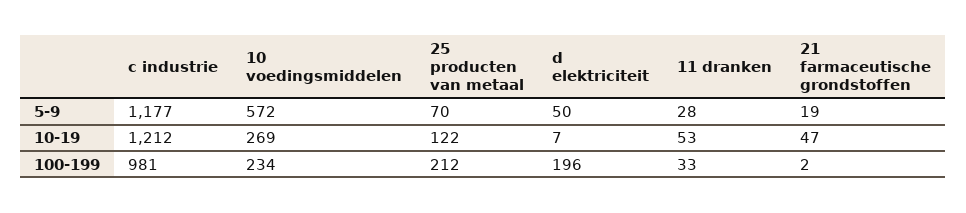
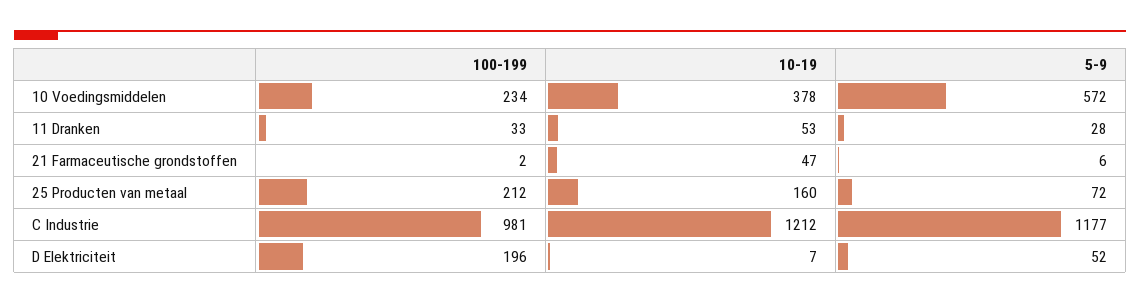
  {
    "c industrie": {
      "5-9": 1177,
      "10-19": 1212,
      "100-199": 981
    },
    "10 voedingsmiddelen": {
      "5-9": 572,
-     "10-19": 269,
+     "10-19": 378,
      "100-199": 234
    },
    "25 producten van metaal": {
-     "5-9": 70,
+     "5-9": 72,
-     "10-19": 122,
+     "10-19": 160,
      "100-199": 212
    },
    "d elektriciteit": {
-     "5-9": 50,
+     "5-9": 52,
      "10-19": 7,
      "100-199": 196
    },
    "11 dranken": {
      "5-9": 28,
      "10-19": 53,
      "100-199": 33
    },
    "21 farmaceutische grondstoffen": {
-     "5-9": 19,
+     "5-9": 6,
      "10-19": 47,
      "100-199": 2
    }
  }

